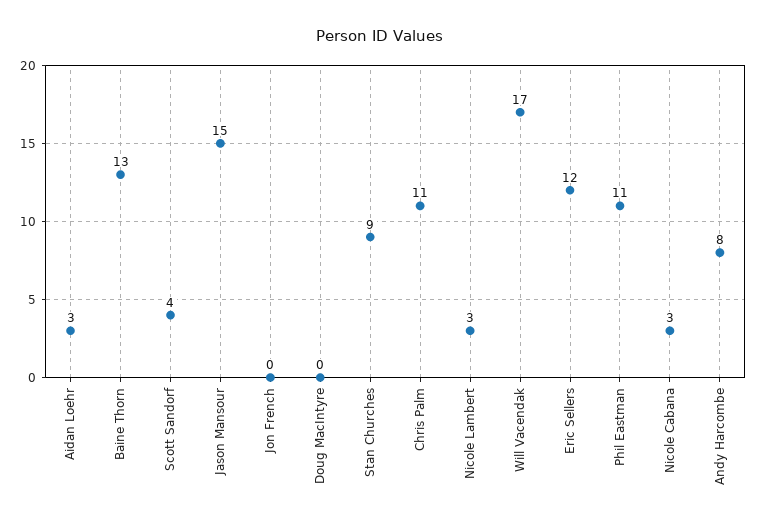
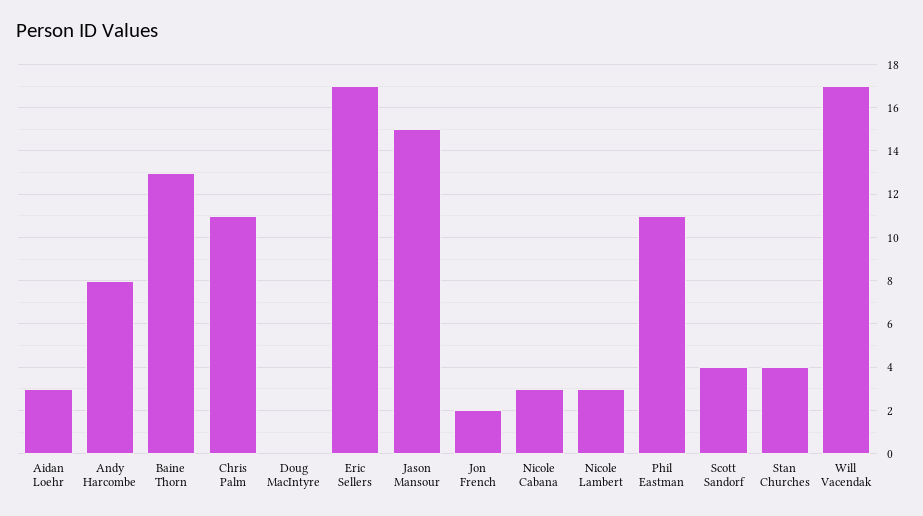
  {
    "Aidan Loehr": 3,
    "Baine Thorn": 13,
    "Scott Sandorf": 4,
    "Jason Mansour": 15,
-   "Jon French": 0,
+   "Jon French": 2,
    "Doug MacIntyre": 0,
-   "Stan Churches": 9,
+   "Stan Churches": 4,
    "Chris Palm": 11,
    "Nicole Lambert": 3,
    "Will Vacendak": 17,
-   "Eric Sellers": 12,
+   "Eric Sellers": 17,
    "Phil Eastman": 11,
    "Nicole Cabana": 3,
    "Andy Harcombe": 8
  }

